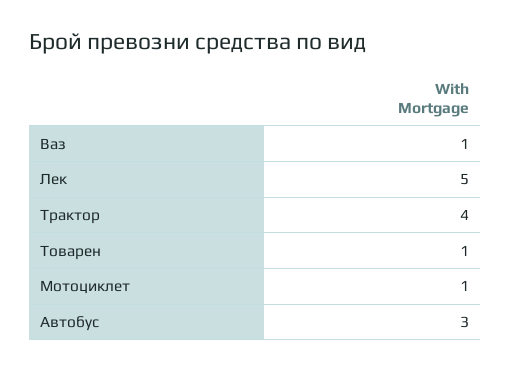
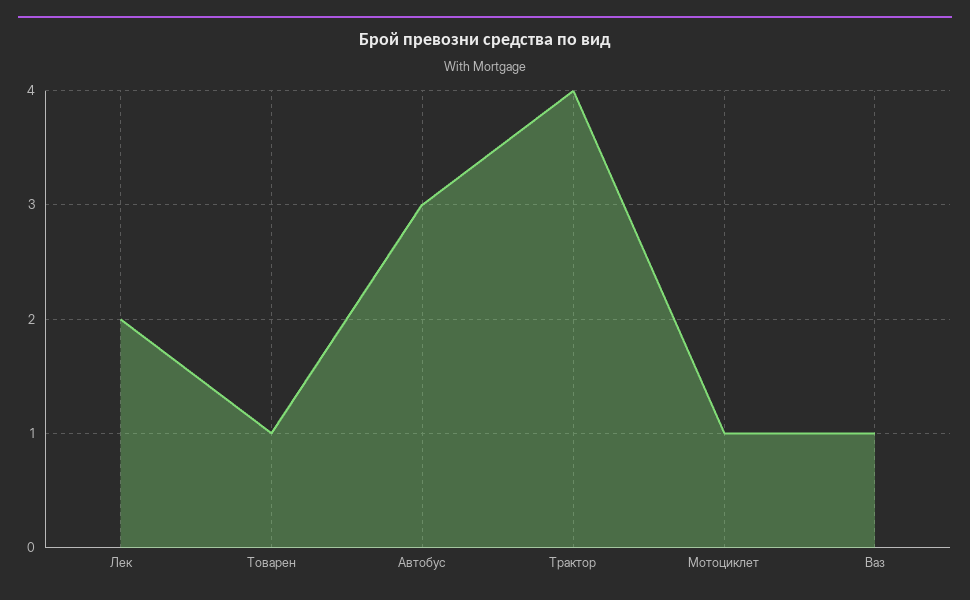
  {
    "Ваз": 1,
-   "Лек": 5,
+   "Лек": 2,
    "Трактор": 4,
    "Товарен": 1,
    "Мотоциклет": 1,
    "Автобус": 3
  }

